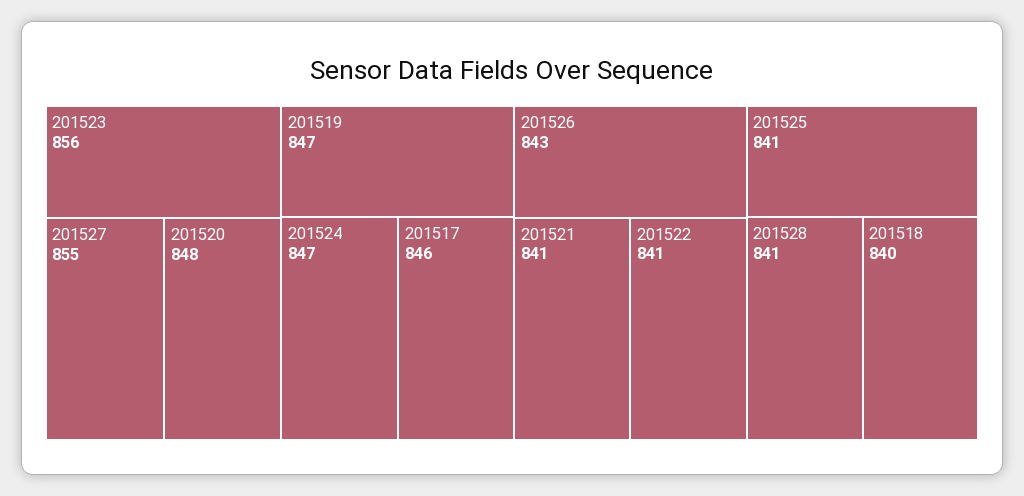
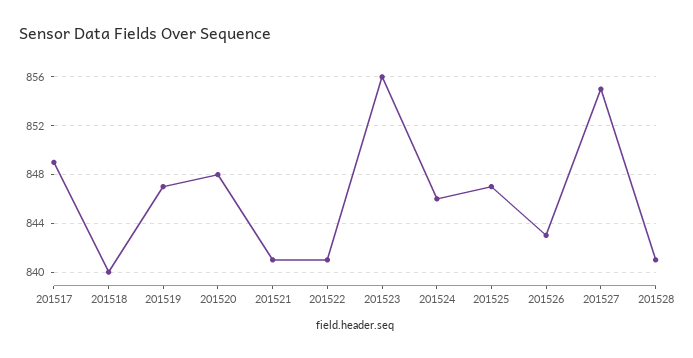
  {
    "201523": 856,
    "201527": 855,
    "201520": 848,
    "201519": 847,
-   "201524": 847,
+   "201524": 846,
-   "201517": 846,
+   "201517": 849,
    "201526": 843,
    "201521": 841,
    "201522": 841,
-   "201525": 841,
+   "201525": 847,
    "201528": 841,
    "201518": 840
  }

